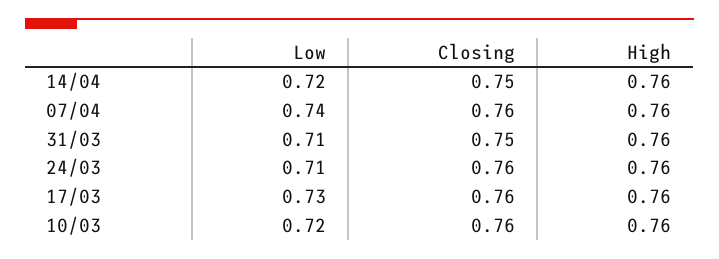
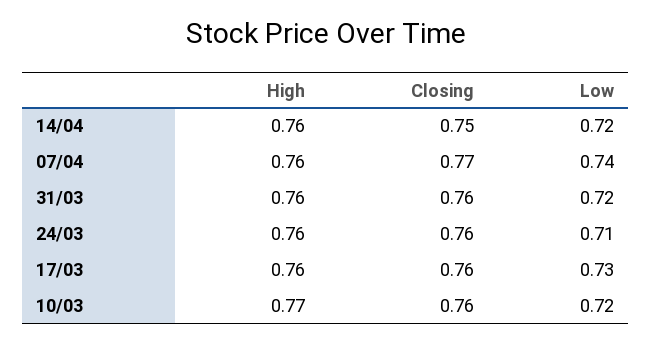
  {
    "Low": {
      "14/04": 0.72,
      "07/04": 0.74,
-     "31/03": 0.71,
+     "31/03": 0.72,
      "24/03": 0.71,
      "17/03": 0.73,
      "10/03": 0.72
    },
    "Closing": {
      "14/04": 0.75,
-     "07/04": 0.76,
+     "07/04": 0.77,
-     "31/03": 0.75,
+     "31/03": 0.76,
      "24/03": 0.76,
      "17/03": 0.76,
      "10/03": 0.76
    },
    "High": {
      "14/04": 0.76,
      "07/04": 0.76,
      "31/03": 0.76,
      "24/03": 0.76,
      "17/03": 0.76,
-     "10/03": 0.76
+     "10/03": 0.77
    }
  }

